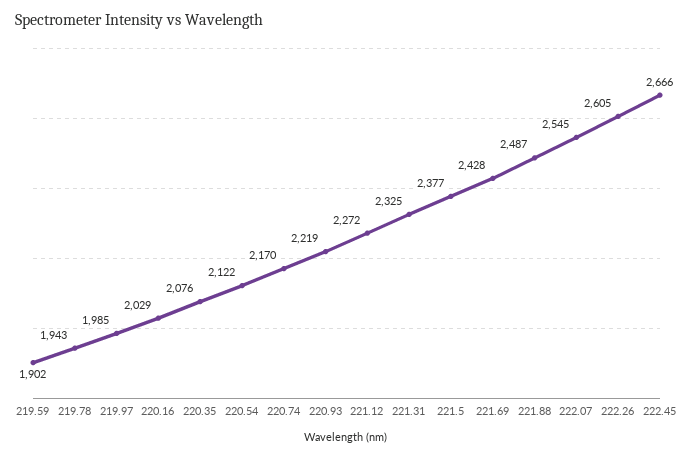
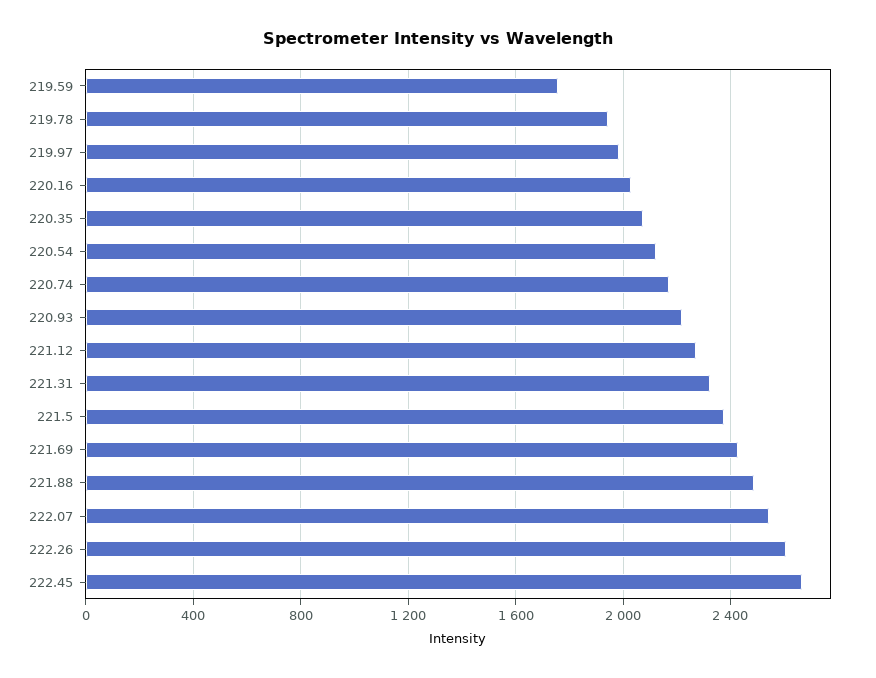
  {
-   "219.59": 1902,
+   "219.59": 1750,
    "219.78": 1943,
    "219.97": 1985,
    "220.16": 2029,
    "220.35": 2076,
    "220.54": 2122,
    "220.74": 2170,
    "220.93": 2219,
    "221.12": 2272,
    "221.31": 2325,
    "221.5": 2377,
    "221.69": 2428,
    "221.88": 2487,
    "222.07": 2545,
    "222.26": 2605,
    "222.45": 2666
  }

